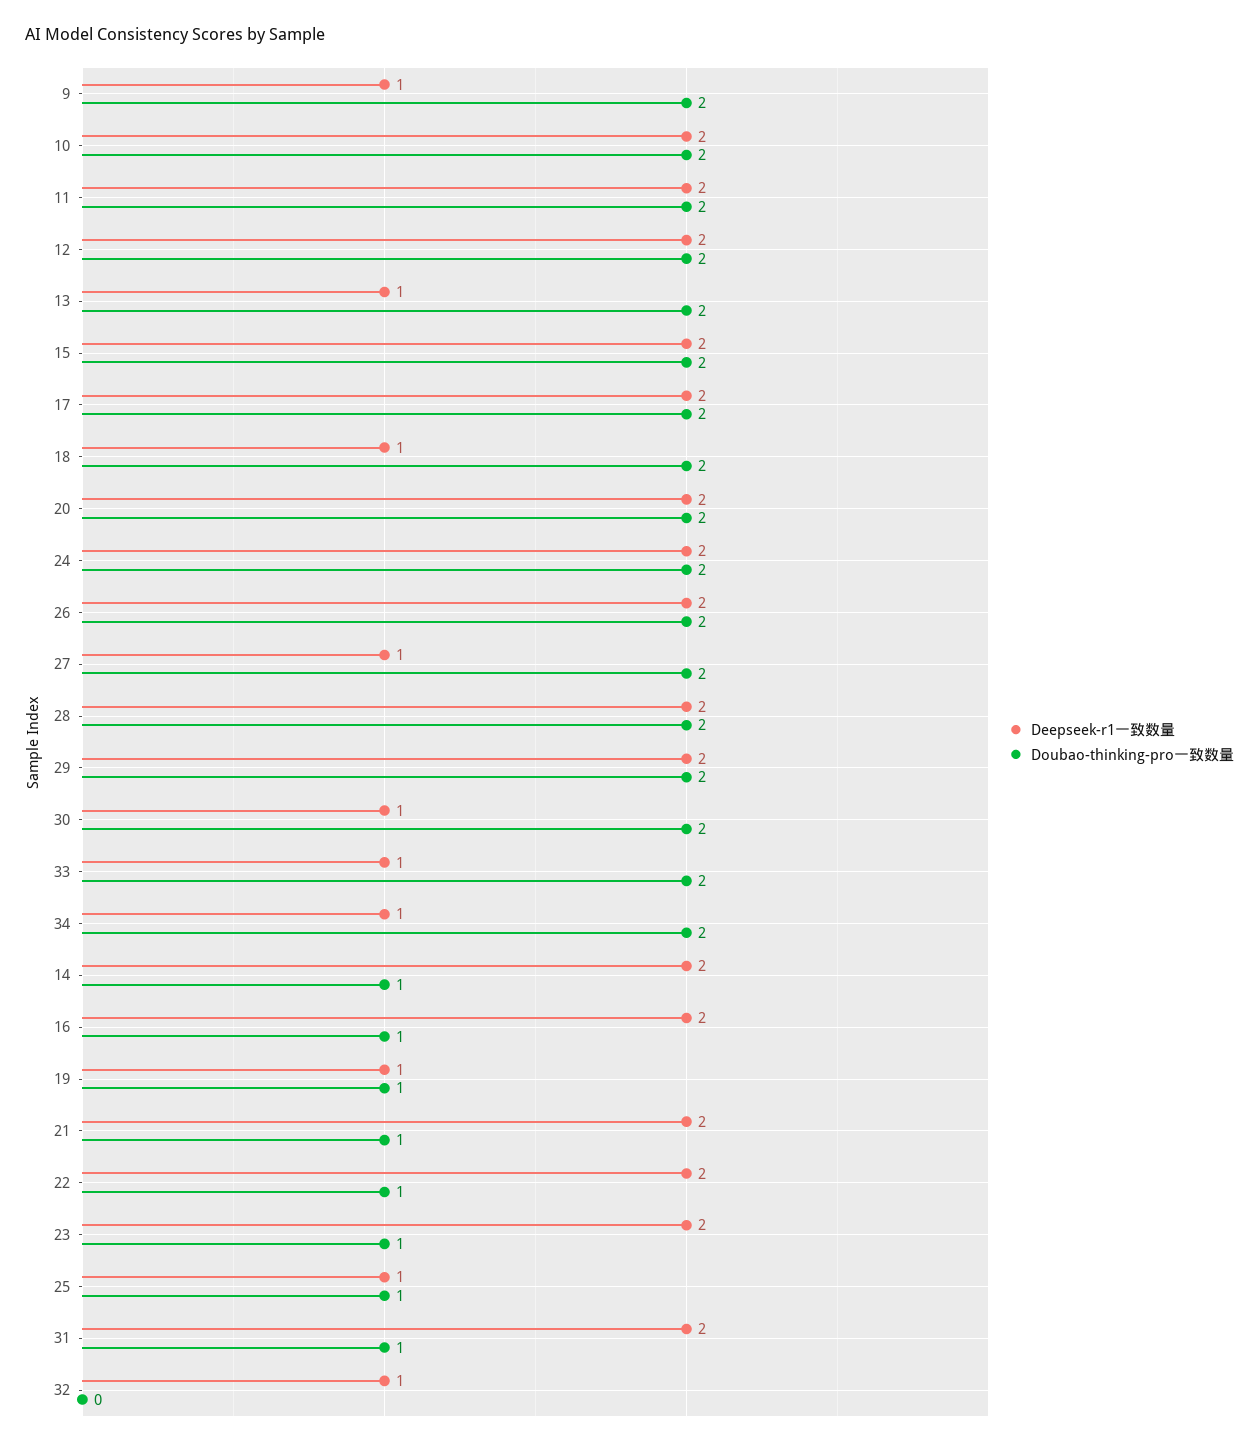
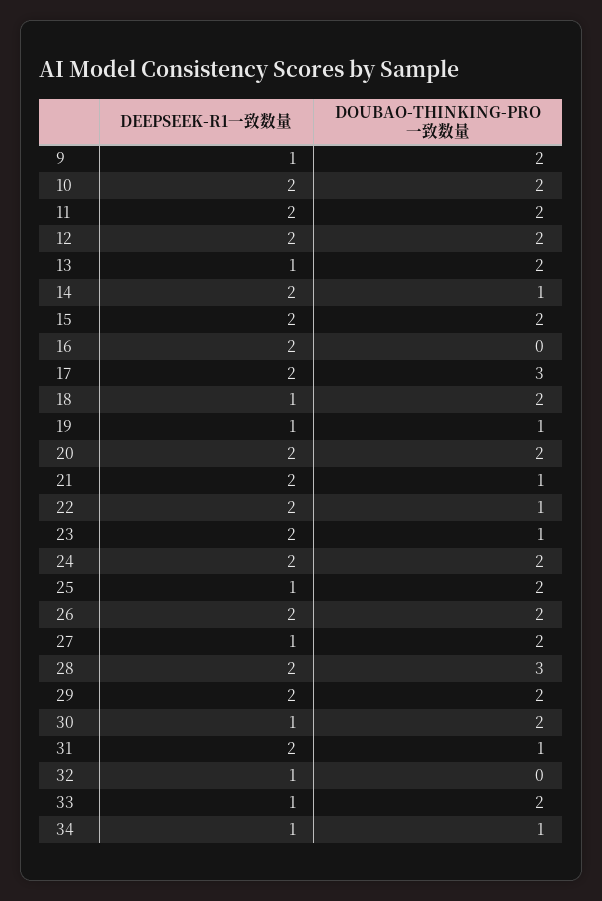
  {
    "Deepseek-r1一致数量": {
      "9": 1,
      "10": 2,
      "11": 2,
      "12": 2,
      "13": 1,
      "15": 2,
      "17": 2,
      "18": 1,
      "20": 2,
      "24": 2,
      "26": 2,
      "27": 1,
      "28": 2,
      "29": 2,
      "30": 1,
      "33": 1,
      "34": 1,
      "14": 2,
      "16": 2,
      "19": 1,
      "21": 2,
      "22": 2,
      "23": 2,
      "25": 1,
      "31": 2,
      "32": 1
    },
    "Doubao-thinking-pro一致数量": {
      "9": 2,
      "10": 2,
      "11": 2,
      "12": 2,
      "13": 2,
      "15": 2,
-     "17": 2,
+     "17": 3,
      "18": 2,
      "20": 2,
      "24": 2,
      "26": 2,
      "27": 2,
-     "28": 2,
+     "28": 3,
      "29": 2,
      "30": 2,
      "33": 2,
-     "34": 2,
+     "34": 1,
      "14": 1,
-     "16": 1,
+     "16": 0,
      "19": 1,
      "21": 1,
      "22": 1,
      "23": 1,
-     "25": 1,
+     "25": 2,
      "31": 1,
      "32": 0
    }
  }

